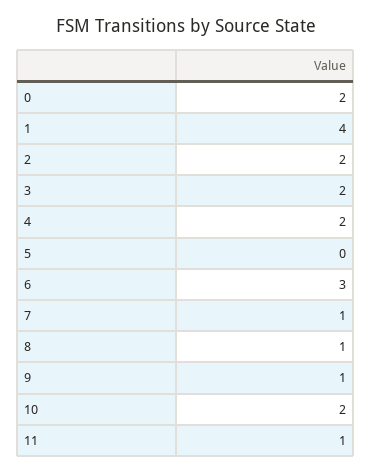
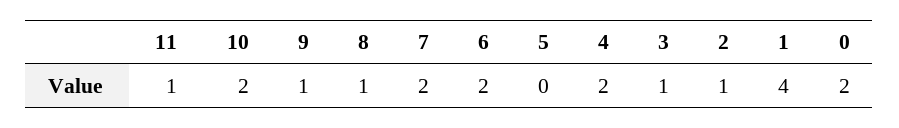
  {
    "0": 2,
    "1": 4,
-   "2": 2,
+   "2": 1,
-   "3": 2,
+   "3": 1,
    "4": 2,
    "5": 0,
-   "6": 3,
+   "6": 2,
-   "7": 1,
+   "7": 2,
    "8": 1,
    "9": 1,
    "10": 2,
    "11": 1
  }

